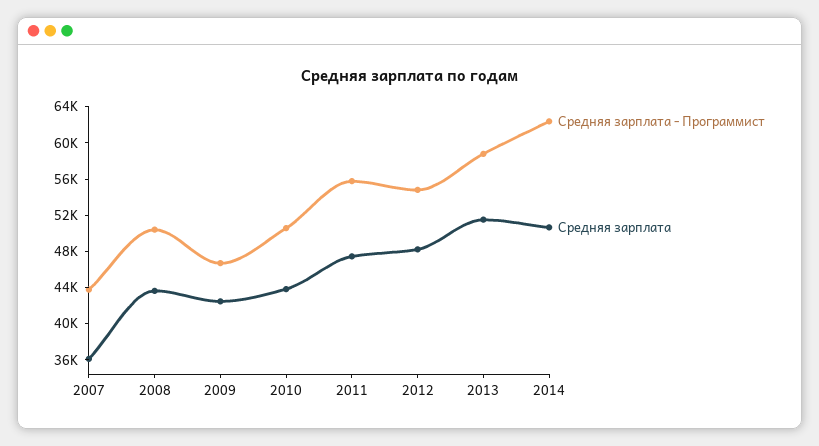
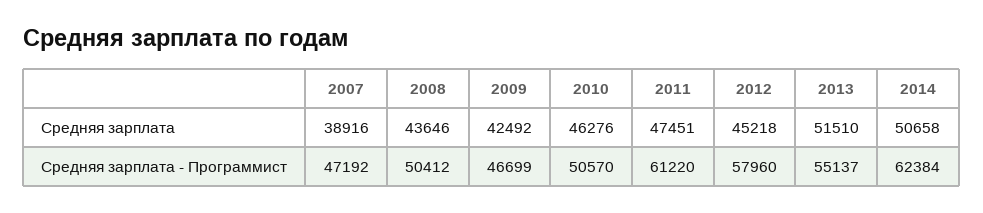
  {
    "Средняя зарплата - Программист": {
-     "2007": 44000,
+     "2007": 47192,
      "2008": 50412,
      "2009": 46699,
      "2010": 50570,
-     "2011": 56000,
+     "2011": 61220,
-     "2012": 55000,
+     "2012": 57960,
-     "2013": 59000,
+     "2013": 55137,
      "2014": 62384
    },
    "Средняя зарплата": {
-     "2007": 36000,
+     "2007": 38916,
      "2008": 43646,
      "2009": 42492,
-     "2010": 44000,
+     "2010": 46276,
      "2011": 47451,
-     "2012": 48000,
+     "2012": 45218,
      "2013": 51510,
      "2014": 50658
    }
  }

